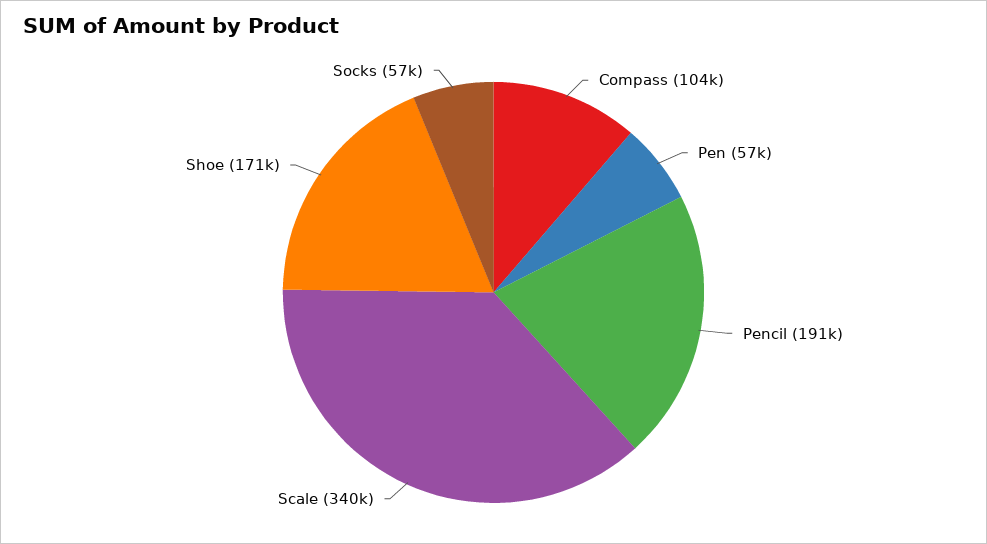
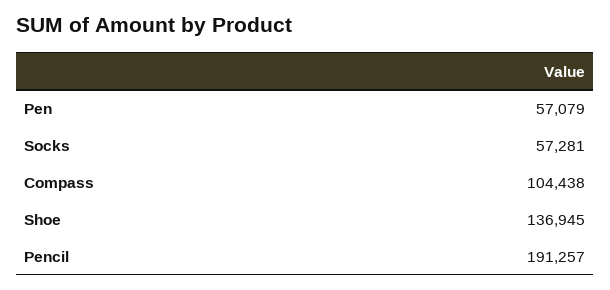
  {
    "Compass": 104438,
    "Pen": 57079,
    "Pencil": 191257,
-   "Scale": 340000,
-   "Shoe": 171000,
+   "Shoe": 136945,
    "Socks": 57281
  }

